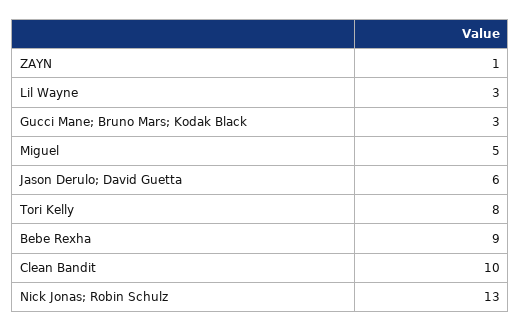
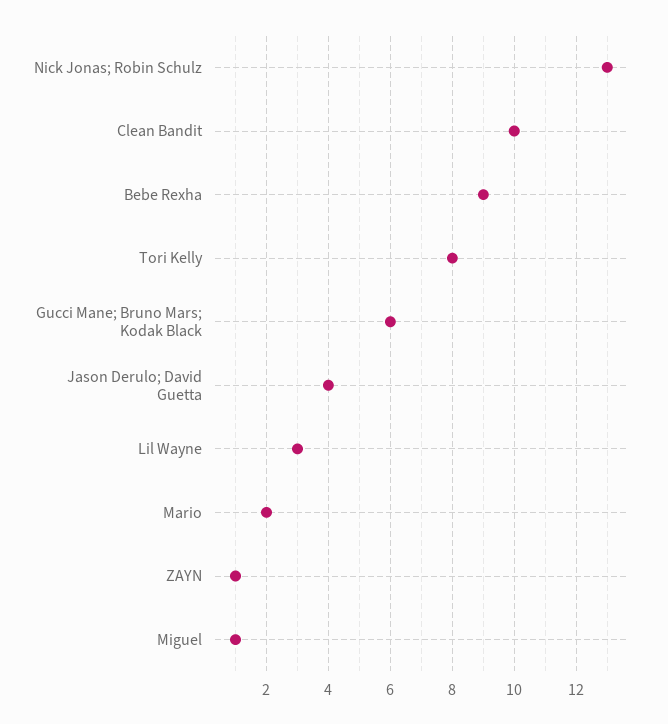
  {
    "ZAYN": 1,
    "Lil Wayne": 3,
-   "Gucci Mane; Bruno Mars; Kodak Black": 3,
+   "Gucci Mane; Bruno Mars; Kodak Black": 6,
-   "Miguel": 5,
+   "Miguel": 1,
-   "Jason Derulo; David Guetta": 6,
+   "Jason Derulo; David Guetta": 4,
    "Tori Kelly": 8,
    "Bebe Rexha": 9,
    "Clean Bandit": 10,
-   "Nick Jonas; Robin Schulz": 13
+   "Nick Jonas; Robin Schulz": 13,
+   "Mario": 2
  }

